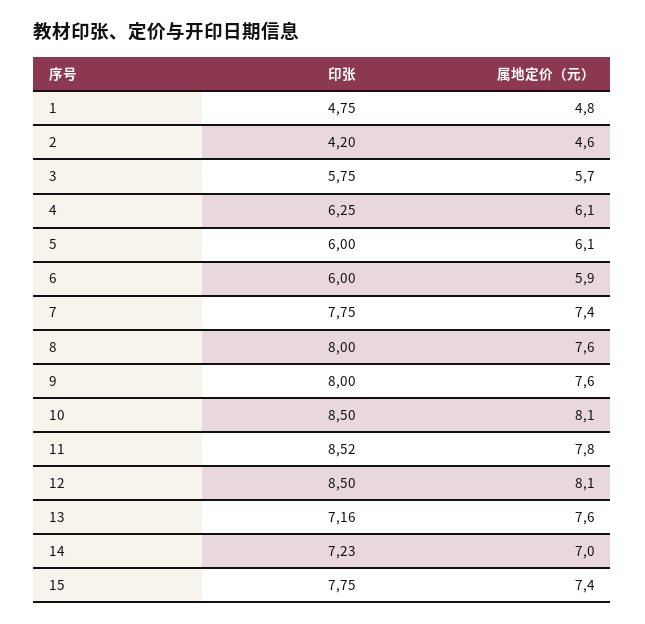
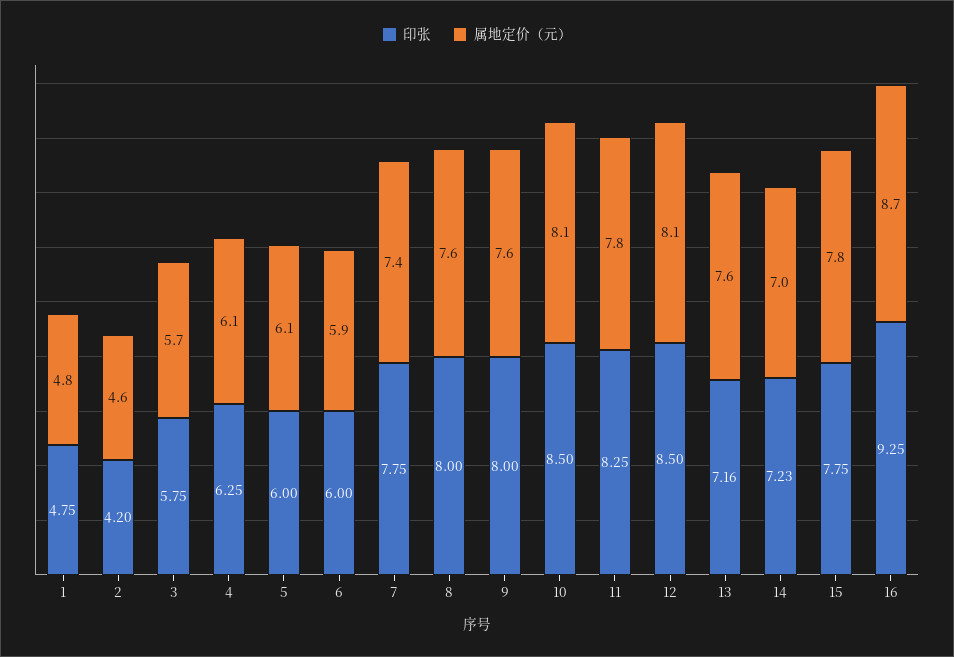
  {
    "印张": {
      "1": 4.75,
      "2": 4.2,
      "3": 5.75,
      "4": 6.25,
      "5": 6,
      "6": 6,
      "7": 7.75,
      "8": 8,
      "9": 8,
      "10": 8.5,
-     "11": 8.52,
+     "11": 8.25,
      "12": 8.5,
      "13": 7.16,
      "14": 7.23,
-     "15": 7.75
+     "15": 7.75,
+     "16": 9.25
    },
    "属地定价（元）": {
      "1": 4.8,
      "2": 4.6,
      "3": 5.7,
      "4": 6.1,
      "5": 6.1,
      "6": 5.9,
      "7": 7.4,
      "8": 7.6,
      "9": 7.6,
      "10": 8.1,
      "11": 7.8,
      "12": 8.1,
      "13": 7.6,
      "14": 7,
-     "15": 7.4
+     "15": 7.8,
+     "16": 8.7
    }
  }

